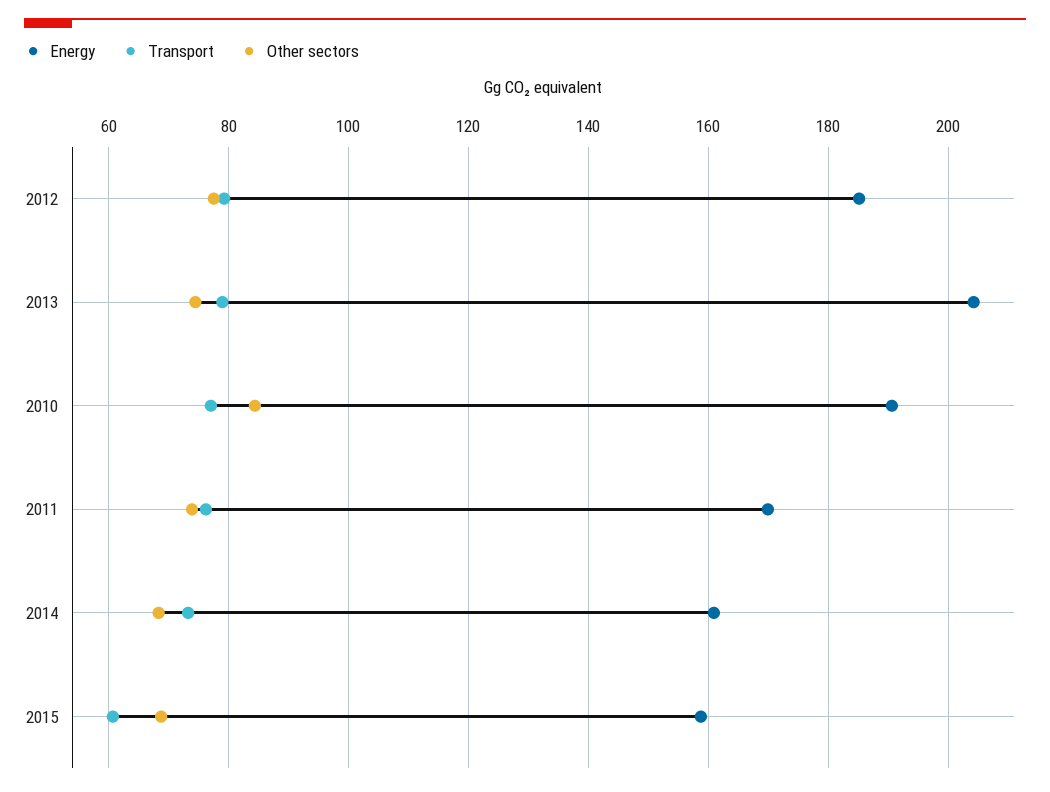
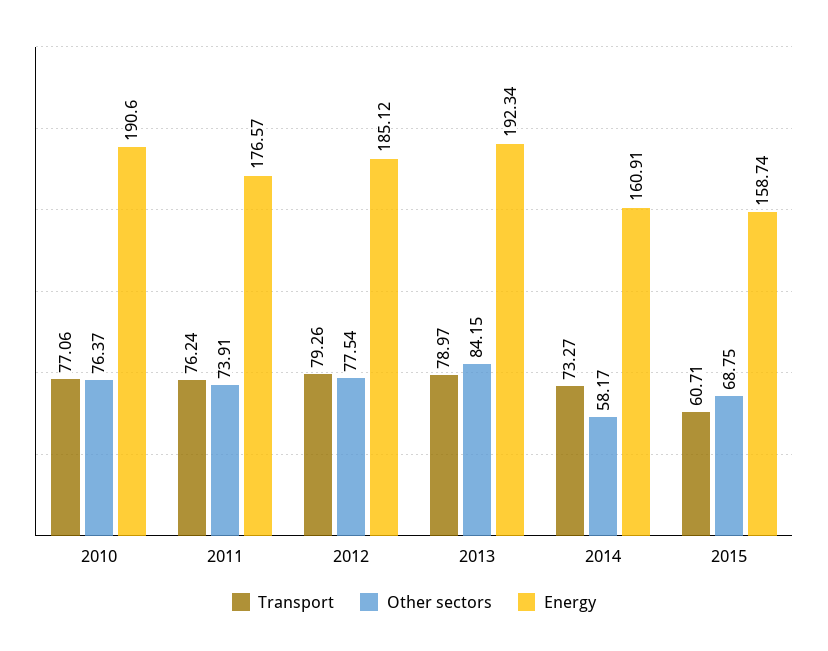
  {
    "Energy": {
      "2012": 185.12,
-     "2013": 204,
+     "2013": 192.34,
      "2010": 190.6,
-     "2011": 170,
+     "2011": 176.57,
      "2014": 160.91,
      "2015": 158.74
    },
    "Transport": {
      "2012": 79.26,
      "2013": 78.97,
      "2010": 77.06,
      "2011": 76.24,
      "2014": 73.27,
      "2015": 60.71
    },
    "Other sectors": {
      "2012": 77.54,
-     "2013": 74,
+     "2013": 84.15,
-     "2010": 84,
+     "2010": 76.37,
      "2011": 73.91,
-     "2014": 68,
+     "2014": 58.17,
      "2015": 68.75
    }
  }

